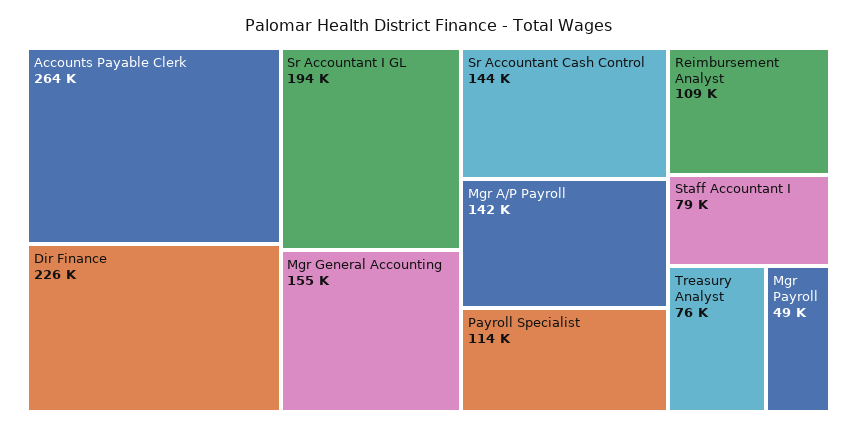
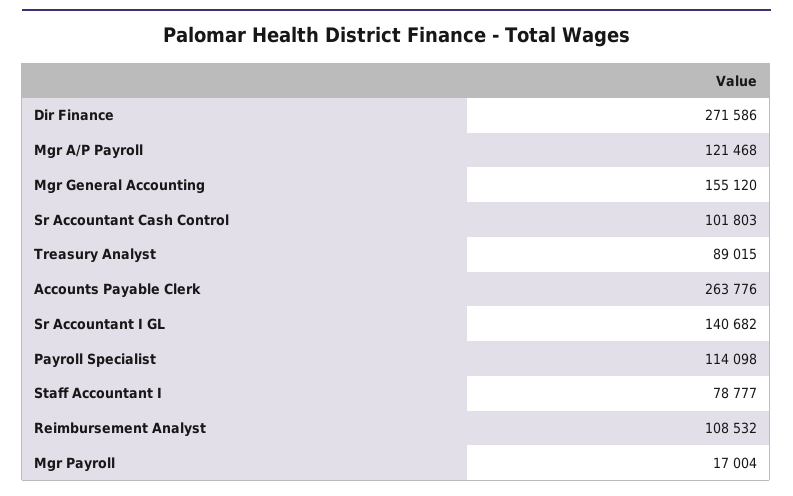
  {
    "Accounts Payable Clerk": 263776,
-   "Dir Finance": 226000,
+   "Dir Finance": 271586,
-   "Sr Accountant I GL": 194000,
+   "Sr Accountant I GL": 140682,
    "Mgr General Accounting": 155120,
-   "Sr Accountant Cash Control": 144000,
+   "Sr Accountant Cash Control": 101803,
-   "Mgr A/P Payroll": 142000,
+   "Mgr A/P Payroll": 121468,
    "Payroll Specialist": 114098,
    "Reimbursement Analyst": 108532,
    "Staff Accountant I": 78777,
-   "Treasury Analyst": 76000,
+   "Treasury Analyst": 89015,
-   "Mgr Payroll": 49000
+   "Mgr Payroll": 17004
  }

